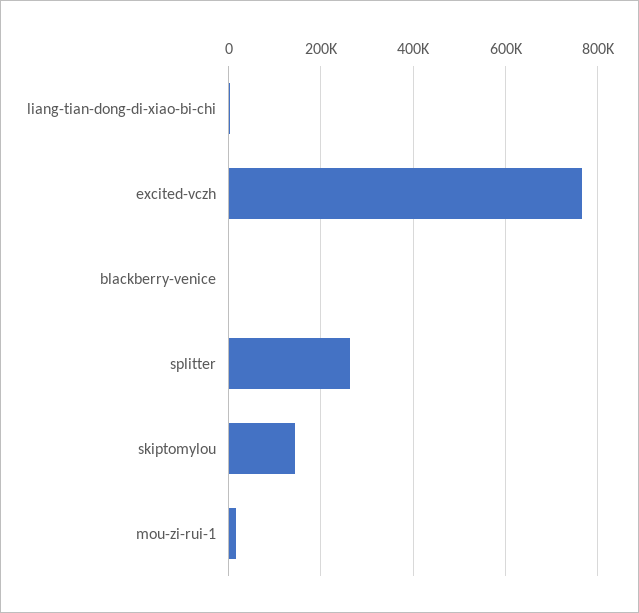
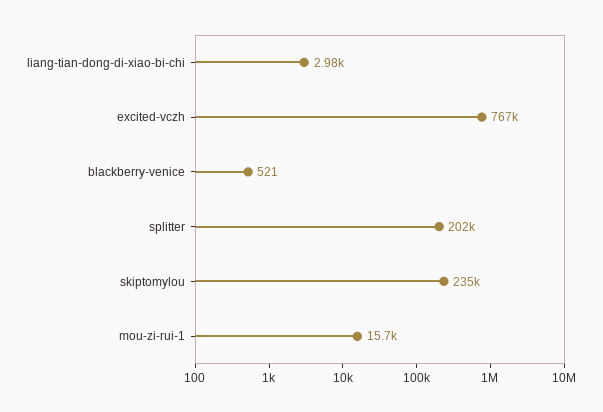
  {
    "liang-tian-dong-di-xiao-bi-chi": 2980,
    "excited-vczh": 767000,
    "blackberry-venice": 521,
-   "splitter": 260000,
+   "splitter": 202000,
-   "skiptomylou": 140000,
+   "skiptomylou": 235000,
    "mou-zi-rui-1": 15700
  }

